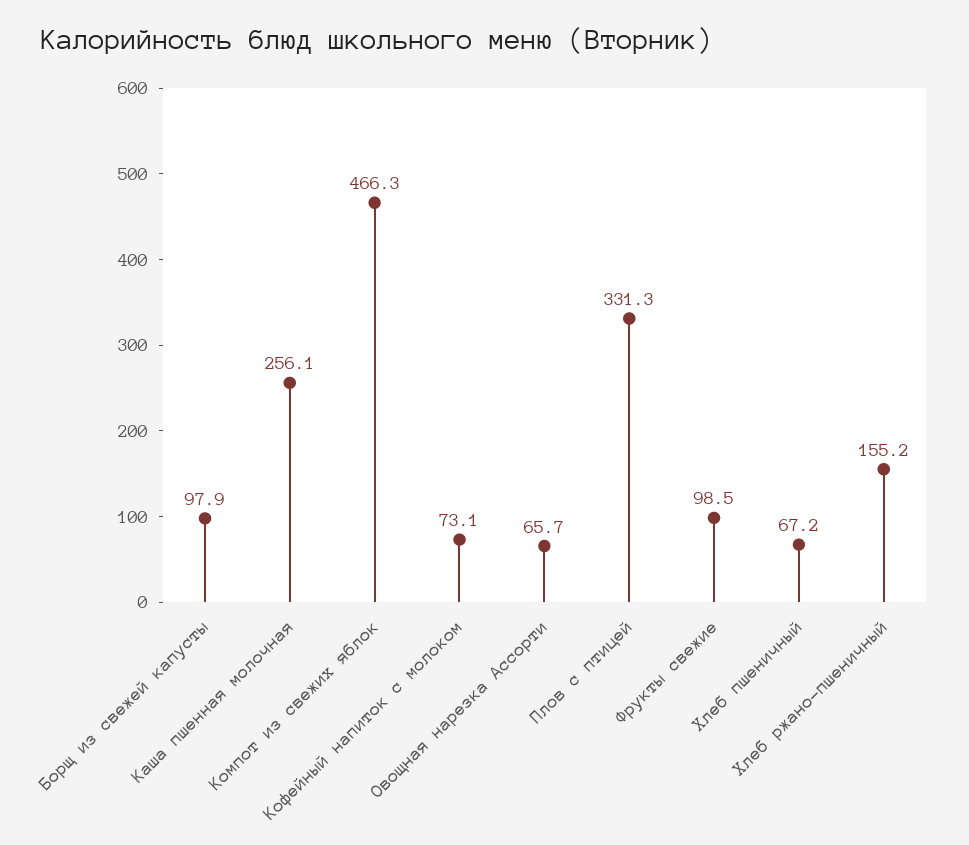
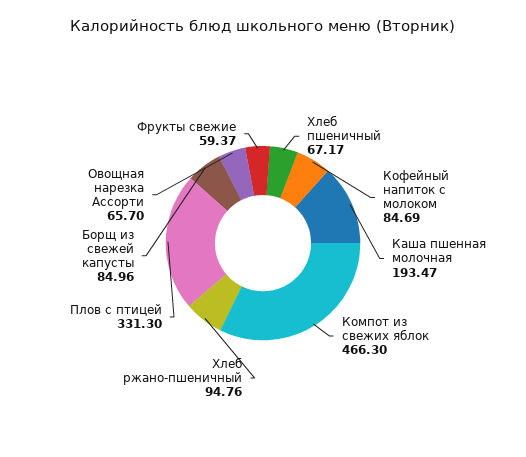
  {
-   "Борщ из свежей капусты": 97.9,
+   "Борщ из свежей капусты": 84.96,
-   "Каша пшенная молочная": 256.1,
+   "Каша пшенная молочная": 193.47,
    "Компот из свежих яблок": 466.3,
-   "Кофейный напиток с молоком": 73.1,
+   "Кофейный напиток с молоком": 84.69,
    "Овощная нарезка Ассорти": 65.7,
    "Плов с птицей": 331.3,
-   "Фрукты свежие": 98.5,
+   "Фрукты свежие": 59.37,
    "Хлеб пшеничный": 67.17,
-   "Хлеб ржано-пшеничный": 155.2
+   "Хлеб ржано-пшеничный": 94.76
  }

